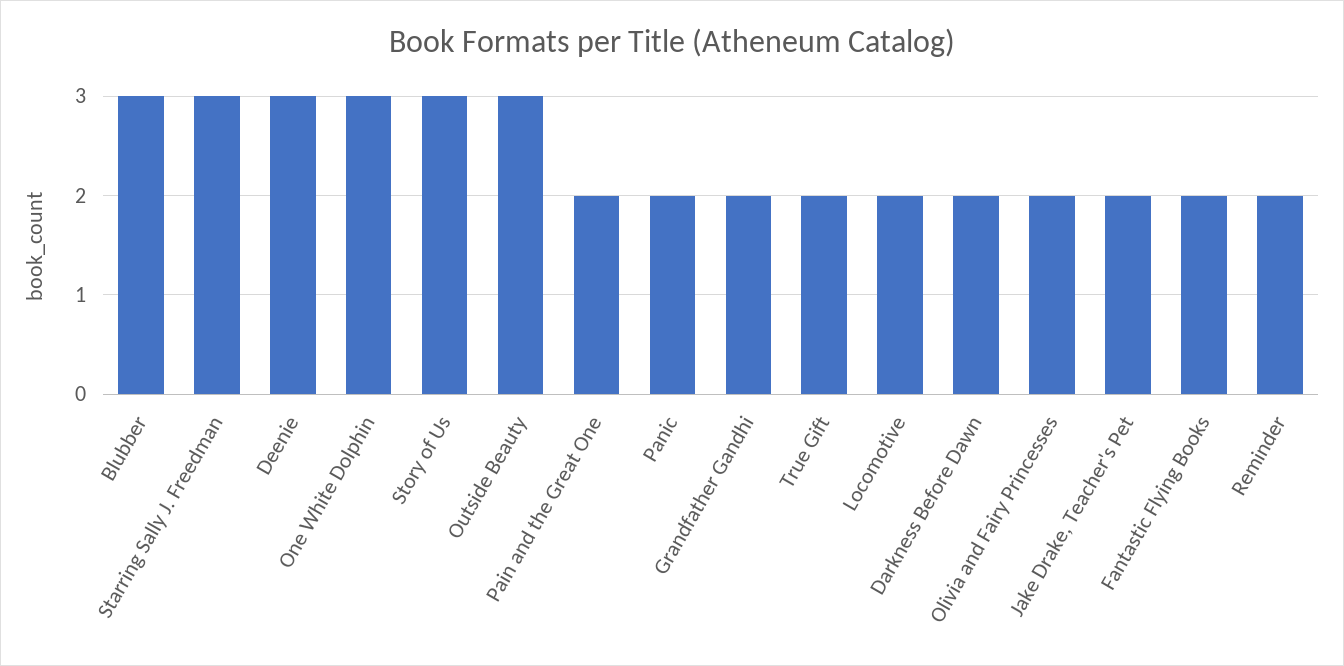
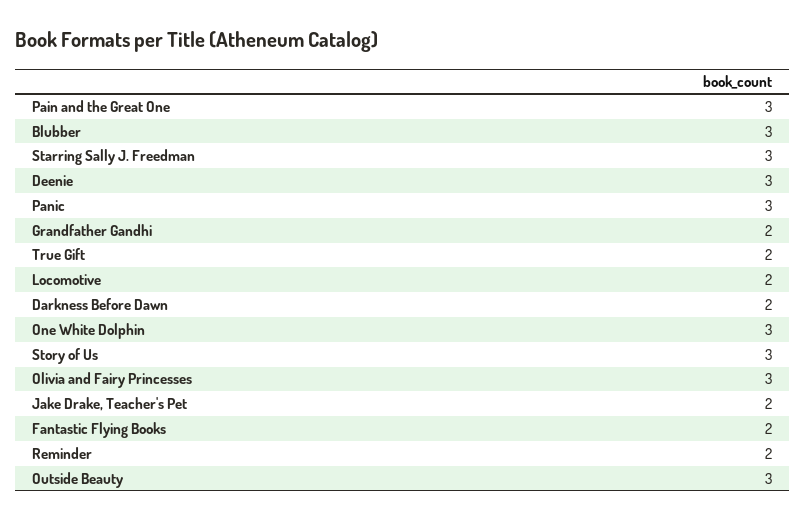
  {
    "Blubber": 3,
    "Starring Sally J. Freedman": 3,
    "Deenie": 3,
    "One White Dolphin": 3,
    "Story of Us": 3,
    "Outside Beauty": 3,
-   "Pain and the Great One": 2,
+   "Pain and the Great One": 3,
-   "Panic": 2,
+   "Panic": 3,
    "Grandfather Gandhi": 2,
    "True Gift": 2,
    "Locomotive": 2,
    "Darkness Before Dawn": 2,
-   "Olivia and Fairy Princesses": 2,
+   "Olivia and Fairy Princesses": 3,
    "Jake Drake, Teacher's Pet": 2,
    "Fantastic Flying Books": 2,
    "Reminder": 2
  }

